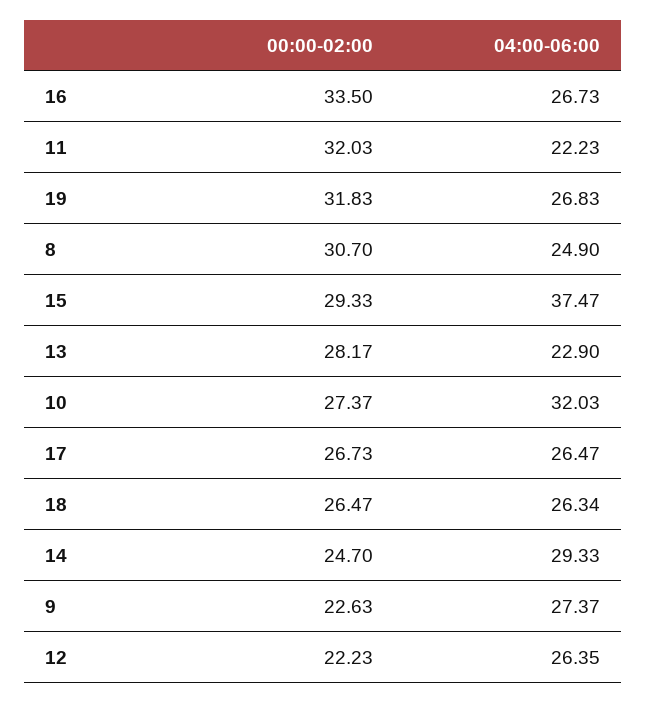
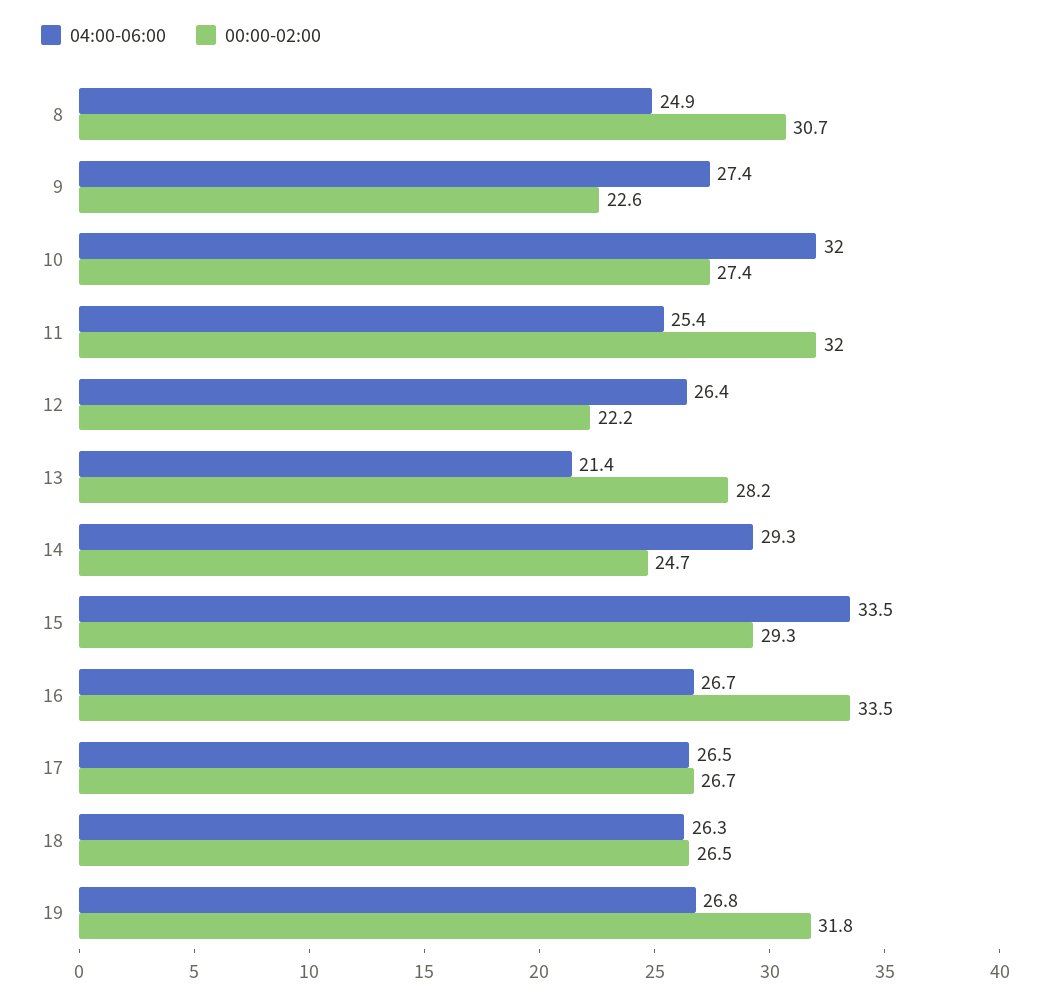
  {
    "00:00-02:00": {
      "16": 33.5,
      "11": 32.03,
      "19": 31.83,
      "8": 30.7,
      "15": 29.33,
      "13": 28.17,
      "10": 27.37,
      "17": 26.73,
      "18": 26.47,
      "14": 24.7,
      "9": 22.63,
      "12": 22.23
    },
    "04:00-06:00": {
      "16": 26.73,
-     "11": 22.23,
+     "11": 25.4,
      "19": 26.83,
      "8": 24.9,
-     "15": 37.47,
+     "15": 33.5,
-     "13": 22.9,
+     "13": 21.4,
      "10": 32.03,
      "17": 26.47,
      "18": 26.34,
      "14": 29.33,
      "9": 27.37,
      "12": 26.35
    }
  }

